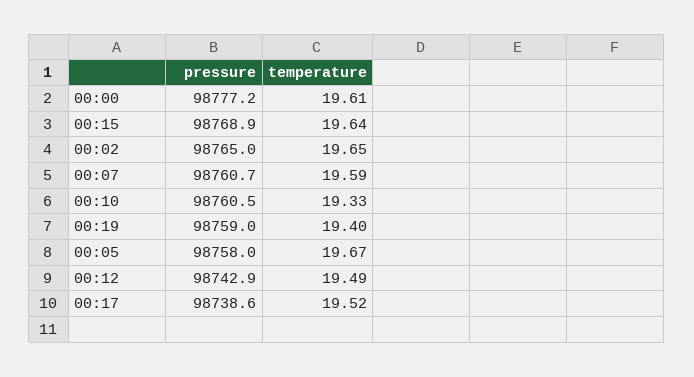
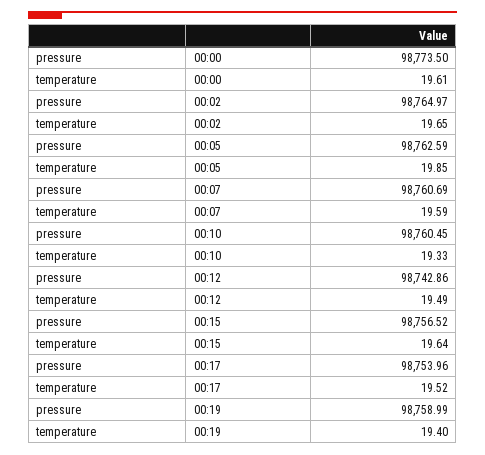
  {
    "pressure": {
-     "00:00": 98777.2,
+     "00:00": 98773.5,
-     "00:15": 98768.9,
+     "00:15": 98756.52,
      "00:02": 98764.97,
      "00:07": 98760.69,
      "00:10": 98760.45,
      "00:19": 98758.99,
-     "00:05": 98758,
+     "00:05": 98762.59,
      "00:12": 98742.86,
-     "00:17": 98738.6
+     "00:17": 98753.96
    },
    "temperature": {
      "00:00": 19.61,
      "00:15": 19.64,
      "00:02": 19.65,
      "00:07": 19.59,
      "00:10": 19.33,
      "00:19": 19.4,
-     "00:05": 19.67,
+     "00:05": 19.85,
      "00:12": 19.49,
      "00:17": 19.52
    }
  }

